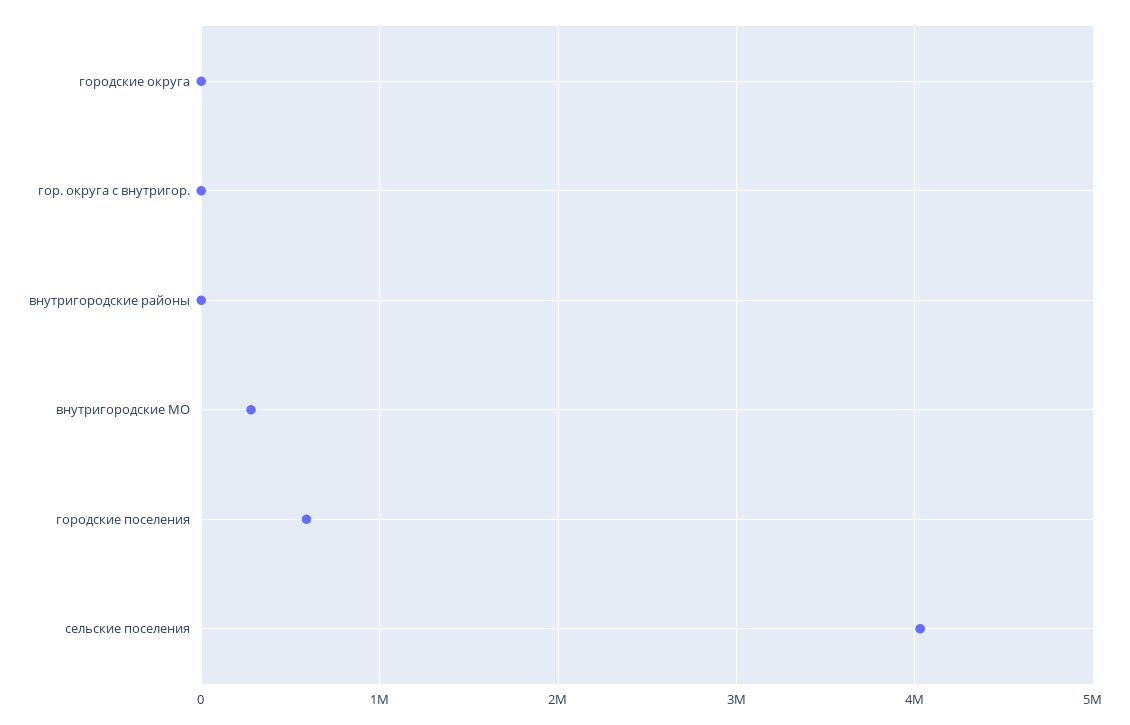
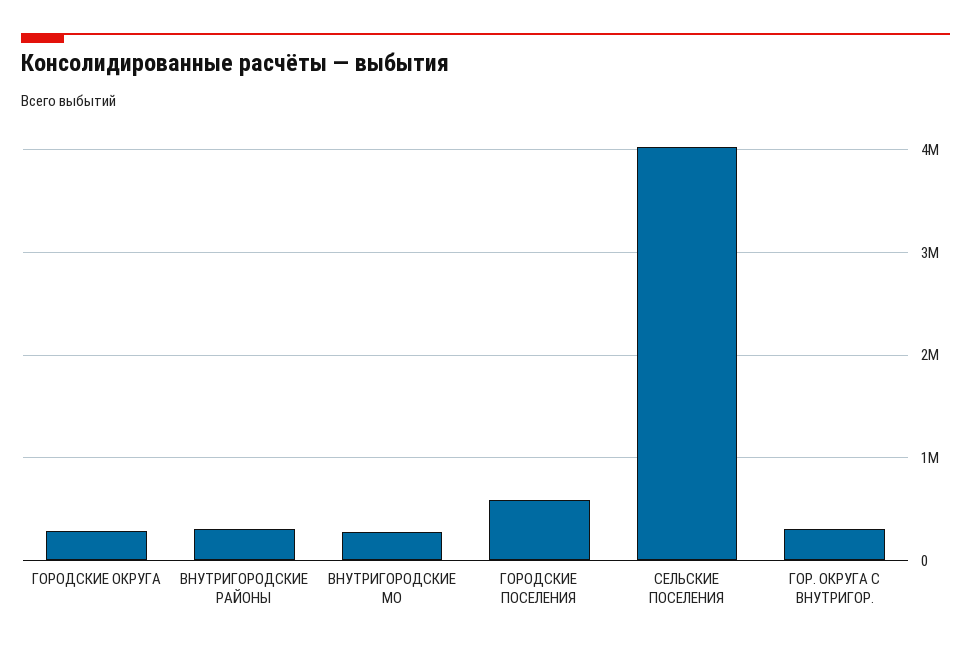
  {
-   "городские округа": 0,
+   "городские округа": 300000,
-   "гор. округа с внутригор.": 0,
+   "гор. округа с внутригор.": 300000,
-   "внутригородские районы": 0,
+   "внутригородские районы": 300000,
    "внутригородские МО": 300000,
    "городские поселения": 600000,
    "сельские поселения": 4000000
  }

